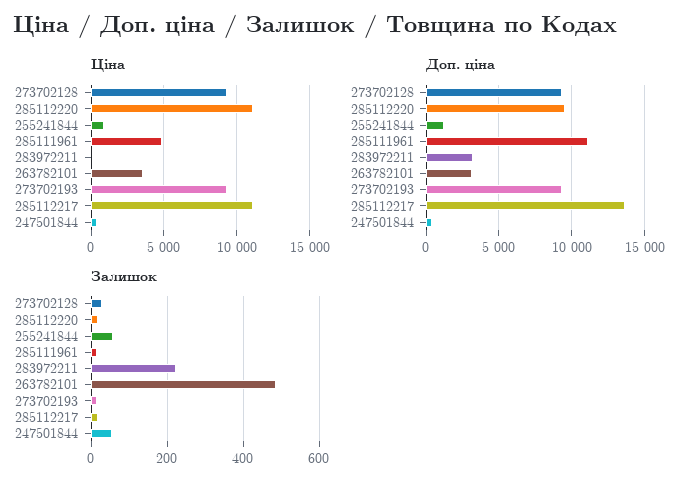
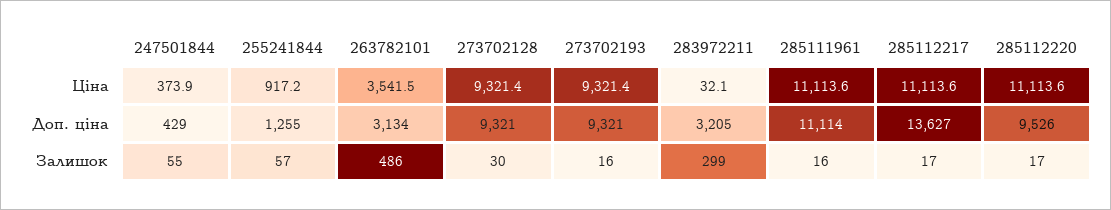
  {
    "Ціна": {
      "273702128": 9321.4,
      "285112220": 11113.6,
      "255241844": 917.2,
-     "285111961": 5000,
+     "285111961": 11113.6,
      "283972211": 32.1,
      "263782101": 3541.5,
      "273702193": 9321.4,
      "285112217": 11113.6,
      "247501844": 373.9
    },
    "Доп. ціна": {
      "273702128": 9321,
      "285112220": 9526,
      "255241844": 1255,
      "285111961": 11114,
      "283972211": 3205,
      "263782101": 3134,
      "273702193": 9321,
      "285112217": 13627,
      "247501844": 429
    },
    "Залишок": {
      "273702128": 30,
      "285112220": 17,
      "255241844": 57,
      "285111961": 16,
-     "283972211": 220,
+     "283972211": 299,
      "263782101": 486,
      "273702193": 16,
      "285112217": 17,
      "247501844": 55
    }
  }

